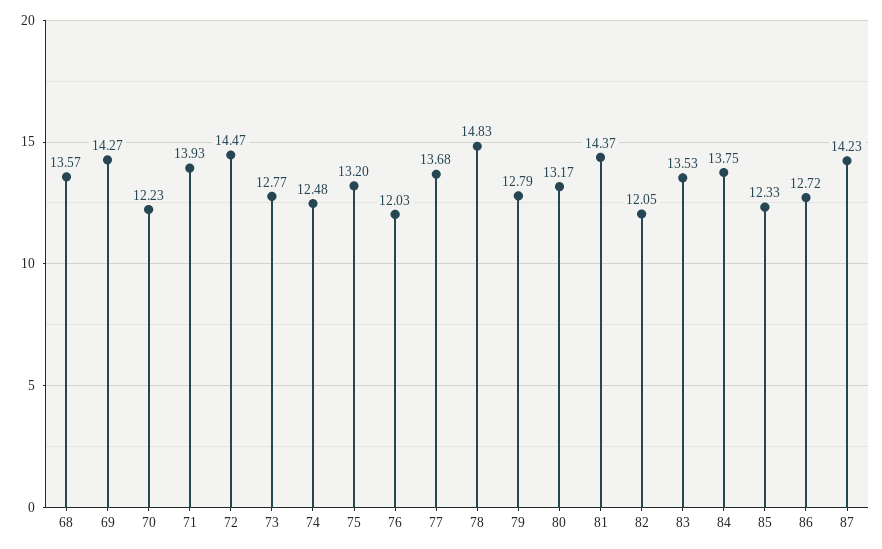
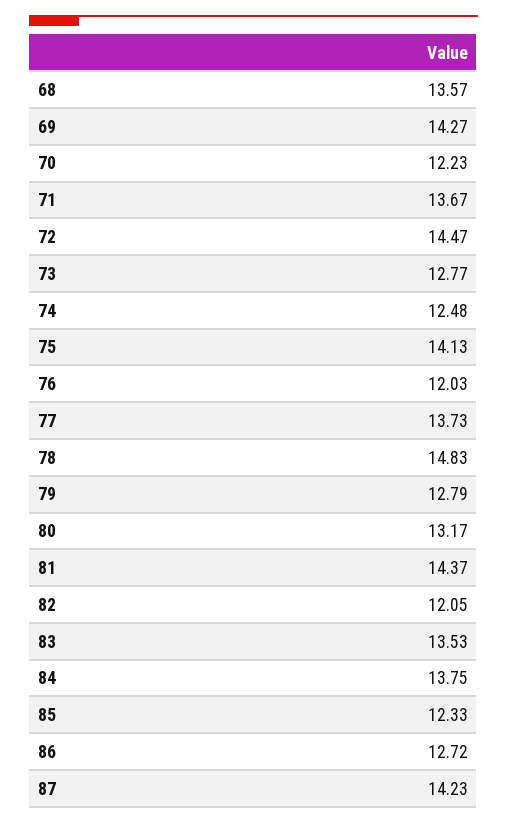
  {
    "68": 13.57,
    "69": 14.27,
    "70": 12.23,
-   "71": 13.93,
+   "71": 13.67,
    "72": 14.47,
    "73": 12.77,
    "74": 12.48,
-   "75": 13.2,
+   "75": 14.13,
    "76": 12.03,
-   "77": 13.68,
+   "77": 13.73,
    "78": 14.83,
    "79": 12.79,
    "80": 13.17,
    "81": 14.37,
    "82": 12.05,
    "83": 13.53,
    "84": 13.75,
    "85": 12.33,
    "86": 12.72,
    "87": 14.23
  }

